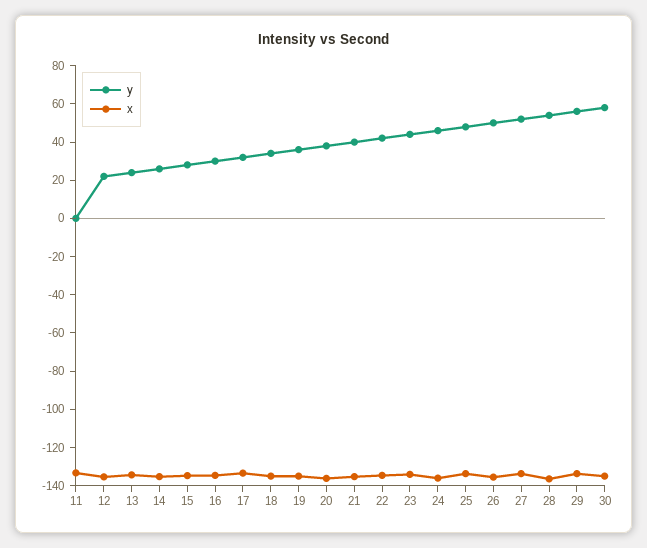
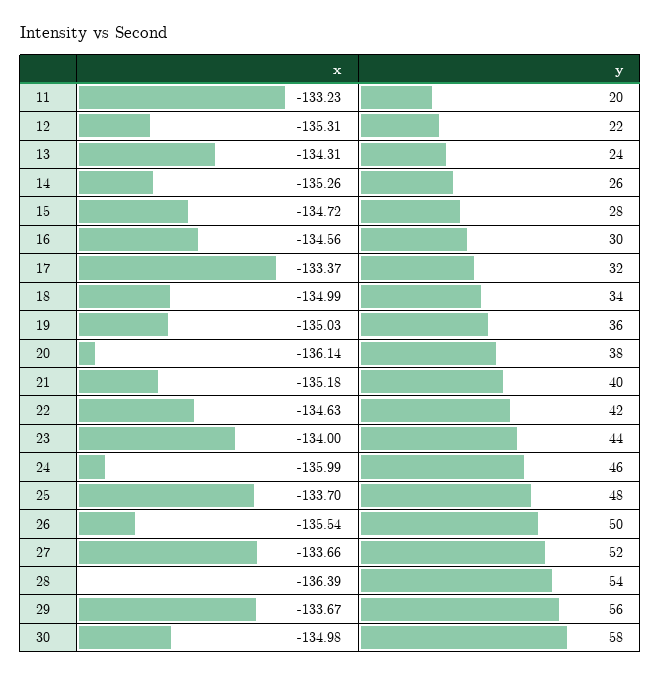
  {
    "y": {
-     "11": 0,
+     "11": 20,
      "12": 22,
      "13": 24,
      "14": 26,
      "15": 28,
      "16": 30,
      "17": 32,
      "18": 34,
      "19": 36,
      "20": 38,
      "21": 40,
      "22": 42,
      "23": 44,
      "24": 46,
      "25": 48,
      "26": 50,
      "27": 52,
      "28": 54,
      "29": 56,
      "30": 58
    },
    "x": {
      "11": -133.23,
      "12": -135.31,
      "13": -134.31,
      "14": -135.26,
      "15": -134.72,
      "16": -134.56,
      "17": -133.37,
      "18": -134.99,
      "19": -135.03,
      "20": -136.14,
      "21": -135.18,
      "22": -134.63,
      "23": -134,
      "24": -135.99,
      "25": -133.7,
      "26": -135.54,
      "27": -133.66,
      "28": -136.39,
      "29": -133.67,
      "30": -134.98
    }
  }

